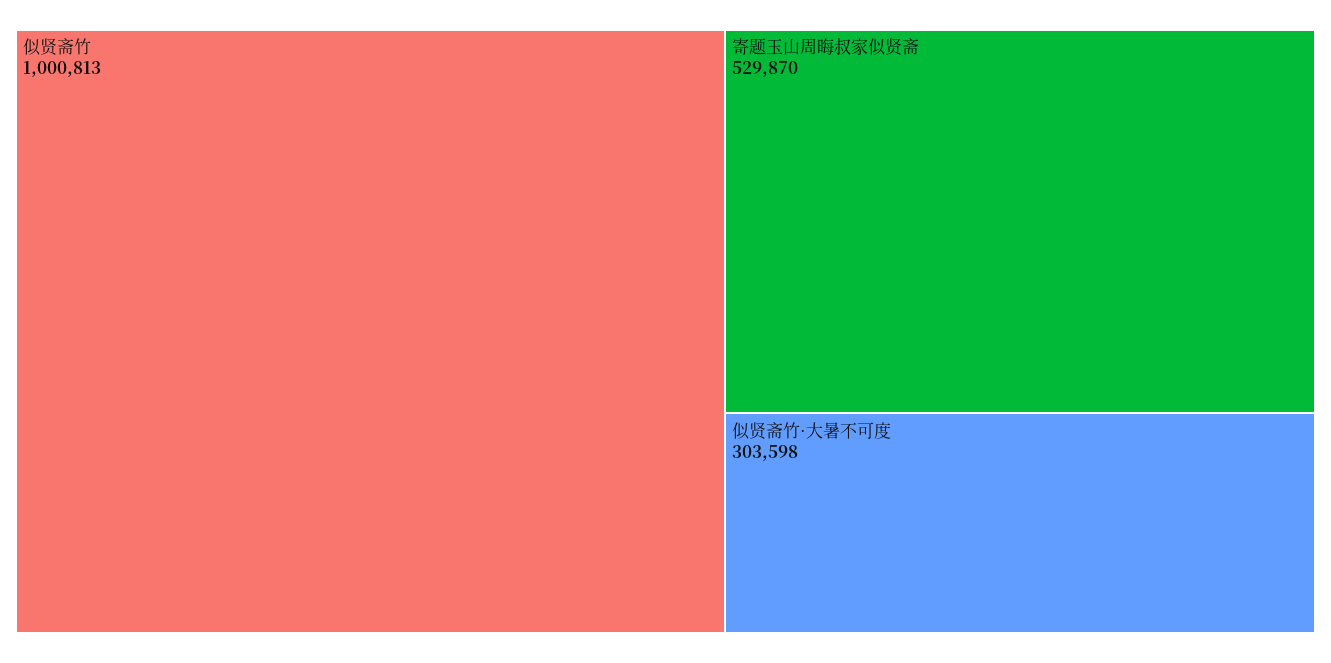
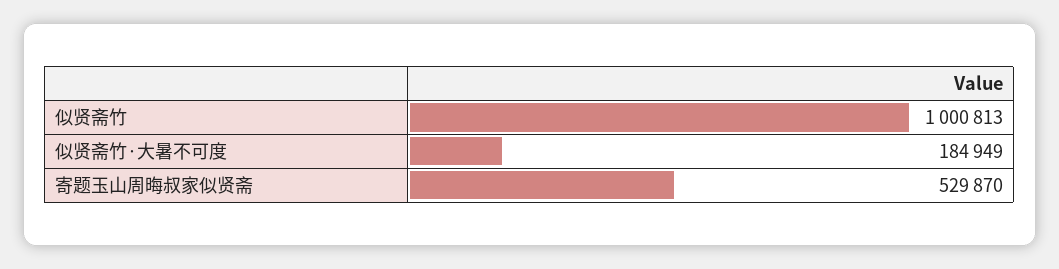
  {
    "似贤斋竹": 1000813,
    "寄题玉山周晦叔家似贤斋": 529870,
-   "似贤斋竹·大暑不可度": 303598
+   "似贤斋竹·大暑不可度": 184949
  }

